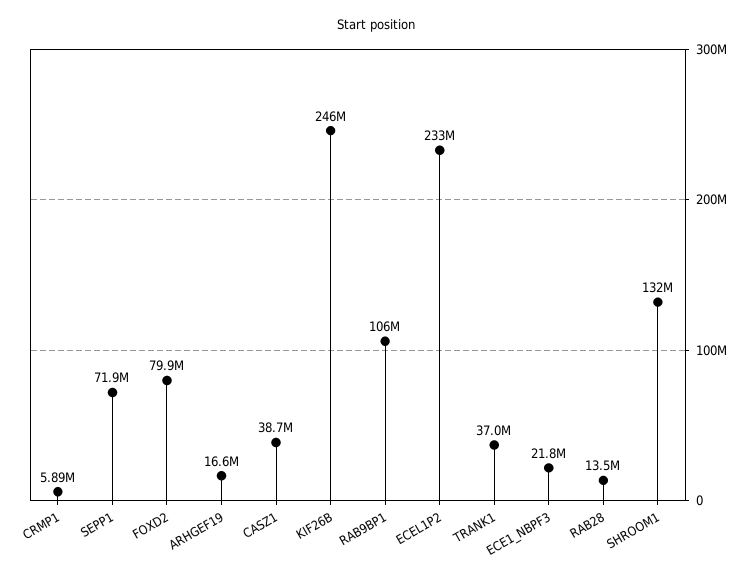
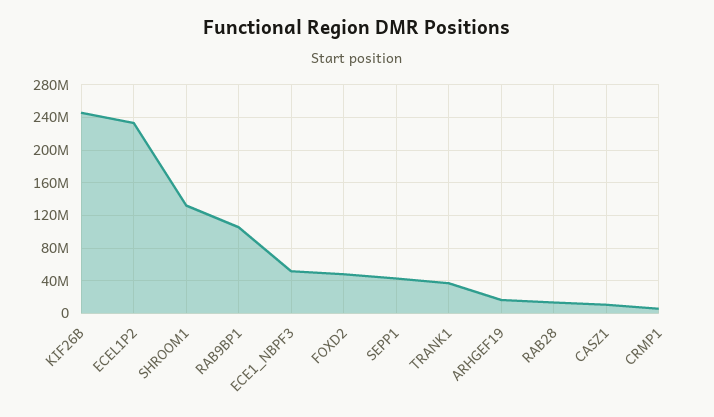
  {
    "CRMP1": 5890000,
-   "SEPP1": 71900000,
+   "SEPP1": 40000000,
-   "FOXD2": 79900000,
+   "FOXD2": 50000000,
    "ARHGEF19": 16600000,
-   "CASZ1": 38700000,
+   "CASZ1": 10000000,
    "KIF26B": 246000000,
    "RAB9BP1": 106000000,
    "ECEL1P2": 233000000,
    "TRANK1": 37000000,
-   "ECE1_NBPF3": 21800000,
+   "ECE1_NBPF3": 50000000,
    "RAB28": 13500000,
    "SHROOM1": 132000000
  }

